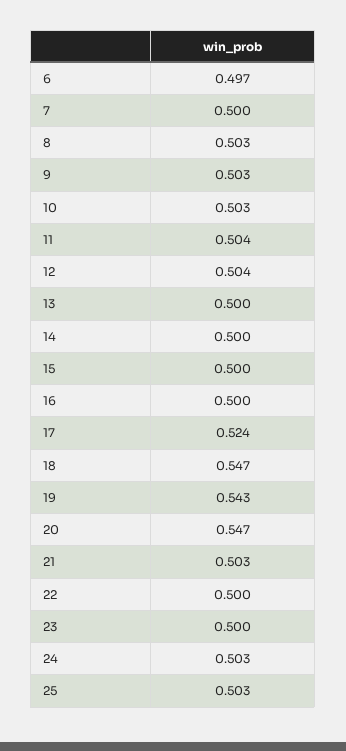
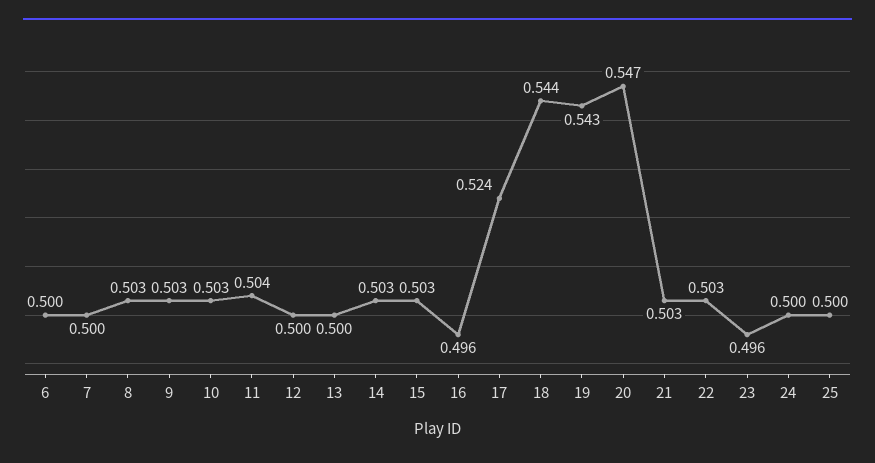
  {
-   "6": 0.497,
+   "6": 0.5,
    "7": 0.5,
    "8": 0.503,
    "9": 0.503,
    "10": 0.503,
    "11": 0.504,
-   "12": 0.504,
+   "12": 0.5,
    "13": 0.5,
-   "14": 0.5,
+   "14": 0.503,
-   "15": 0.5,
+   "15": 0.503,
-   "16": 0.5,
+   "16": 0.496,
    "17": 0.524,
-   "18": 0.547,
+   "18": 0.544,
    "19": 0.543,
    "20": 0.547,
    "21": 0.503,
-   "22": 0.5,
+   "22": 0.503,
-   "23": 0.5,
+   "23": 0.496,
-   "24": 0.503,
+   "24": 0.5,
-   "25": 0.503
+   "25": 0.5
  }

